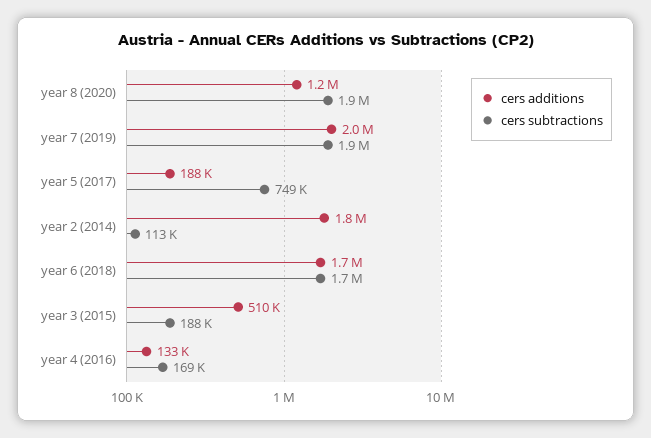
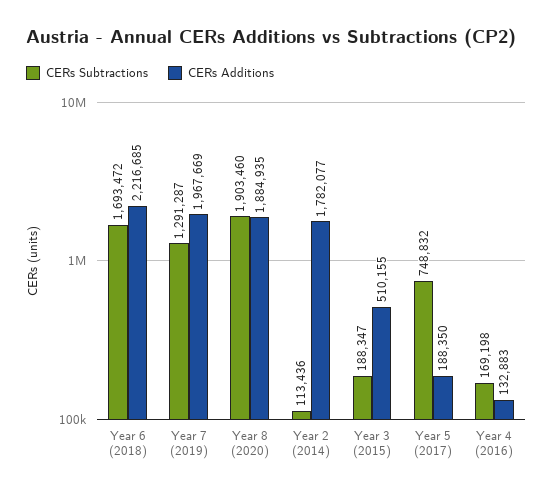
  {
    "cers additions": {
-     "year 8 (2020)": 1200000,
+     "year 8 (2020)": 1884935,
      "year 7 (2019)": 1967669,
      "year 5 (2017)": 188350,
      "year 2 (2014)": 1782077,
-     "year 6 (2018)": 1700000,
+     "year 6 (2018)": 2216685,
      "year 3 (2015)": 510155,
      "year 4 (2016)": 132883
    },
    "cers subtractions": {
      "year 8 (2020)": 1903460,
-     "year 7 (2019)": 1900000,
+     "year 7 (2019)": 1291287,
      "year 5 (2017)": 748832,
      "year 2 (2014)": 113436,
      "year 6 (2018)": 1693472,
      "year 3 (2015)": 188347,
      "year 4 (2016)": 169198
    }
  }

